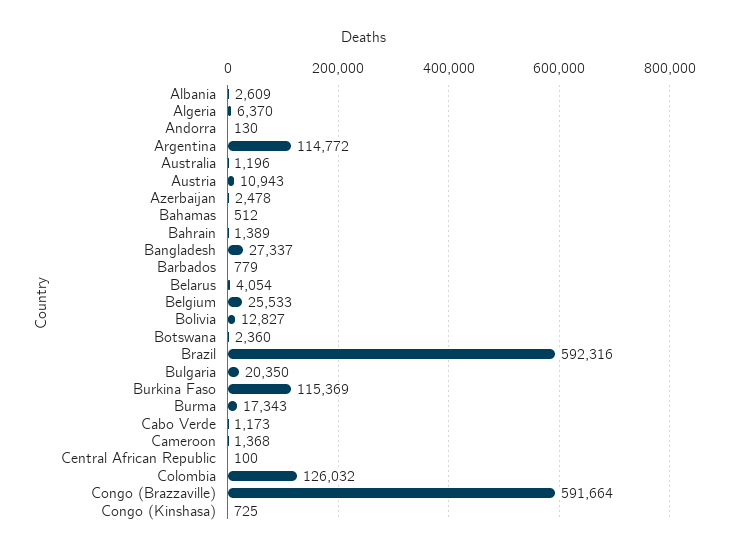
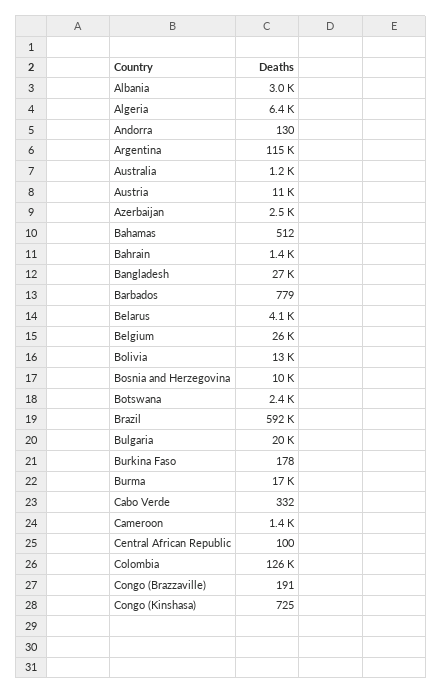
  {
-   "Albania": 2609,
+   "Albania": 3000,
    "Algeria": 6370,
    "Andorra": 130,
    "Argentina": 114772,
    "Australia": 1196,
    "Austria": 10943,
    "Azerbaijan": 2478,
    "Bahamas": 512,
    "Bahrain": 1389,
    "Bangladesh": 27337,
    "Barbados": 779,
    "Belarus": 4054,
    "Belgium": 25533,
    "Bolivia": 12827,
    "Botswana": 2360,
    "Brazil": 592316,
    "Bulgaria": 20350,
-   "Burkina Faso": 115369,
+   "Burkina Faso": 178,
    "Burma": 17343,
-   "Cabo Verde": 1173,
+   "Cabo Verde": 332,
    "Cameroon": 1368,
    "Central African Republic": 100,
    "Colombia": 126032,
-   "Congo (Brazzaville)": 591664,
+   "Congo (Brazzaville)": 191,
-   "Congo (Kinshasa)": 725
+   "Congo (Kinshasa)": 725,
+   "Bosnia and Herzegovina": 10000
  }

